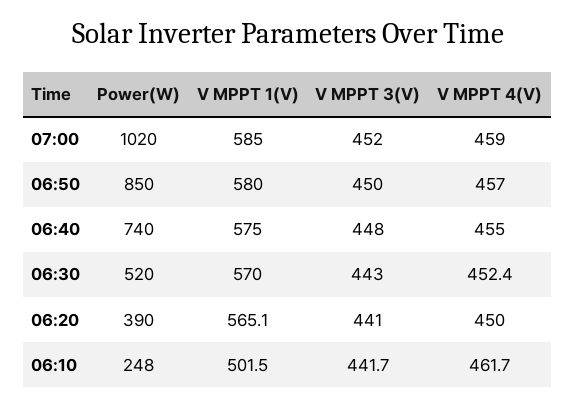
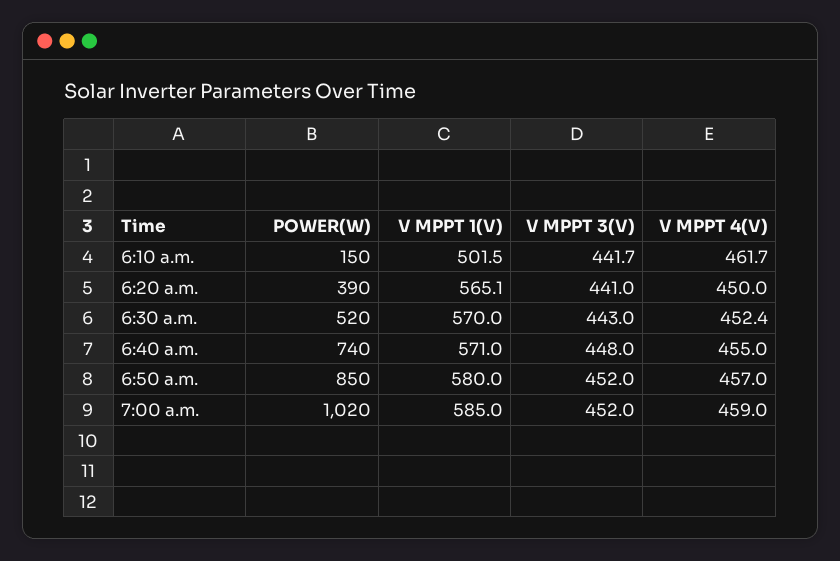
  {
    "Power(W)": {
      "07:00": 1020,
      "06:50": 850,
      "06:40": 740,
      "06:30": 520,
      "06:20": 390,
-     "06:10": 248
+     "06:10": 150
    },
    "V MPPT 1(V)": {
      "07:00": 585,
      "06:50": 580,
-     "06:40": 575,
+     "06:40": 571,
      "06:30": 570,
      "06:20": 565.1,
      "06:10": 501.5
    },
    "V MPPT 3(V)": {
      "07:00": 452,
-     "06:50": 450,
+     "06:50": 452,
      "06:40": 448,
      "06:30": 443,
      "06:20": 441,
      "06:10": 441.7
    },
    "V MPPT 4(V)": {
      "07:00": 459,
      "06:50": 457,
      "06:40": 455,
      "06:30": 452.4,
      "06:20": 450,
      "06:10": 461.7
    }
  }

